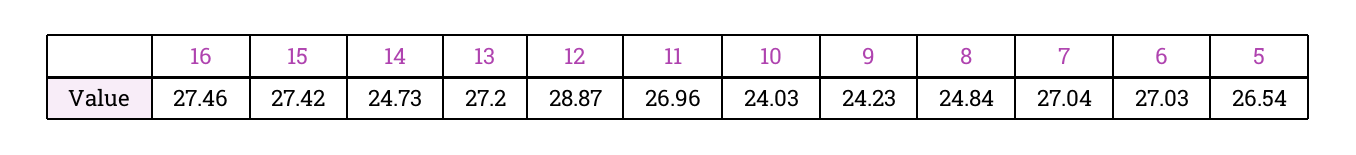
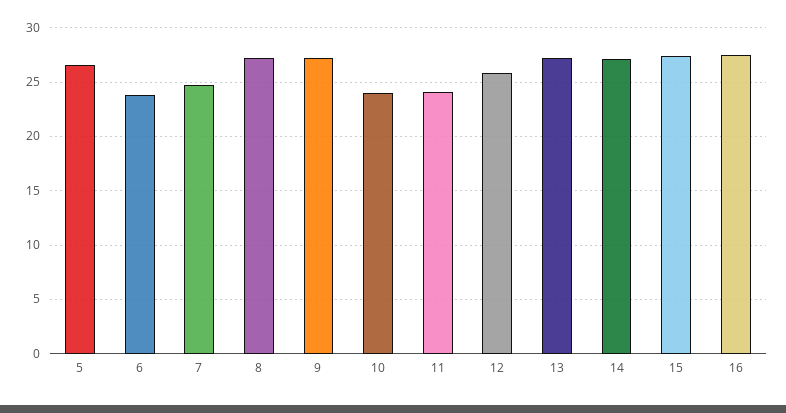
  {
    "16": 27.46,
    "15": 27.42,
-   "14": 24.73,
+   "14": 27,
    "13": 27.2,
-   "12": 28.87,
+   "12": 26,
-   "11": 26.96,
+   "11": 24,
    "10": 24.03,
-   "9": 24.23,
+   "9": 27,
-   "8": 24.84,
+   "8": 27,
-   "7": 27.04,
+   "7": 25,
-   "6": 27.03,
+   "6": 24,
    "5": 26.54
  }

